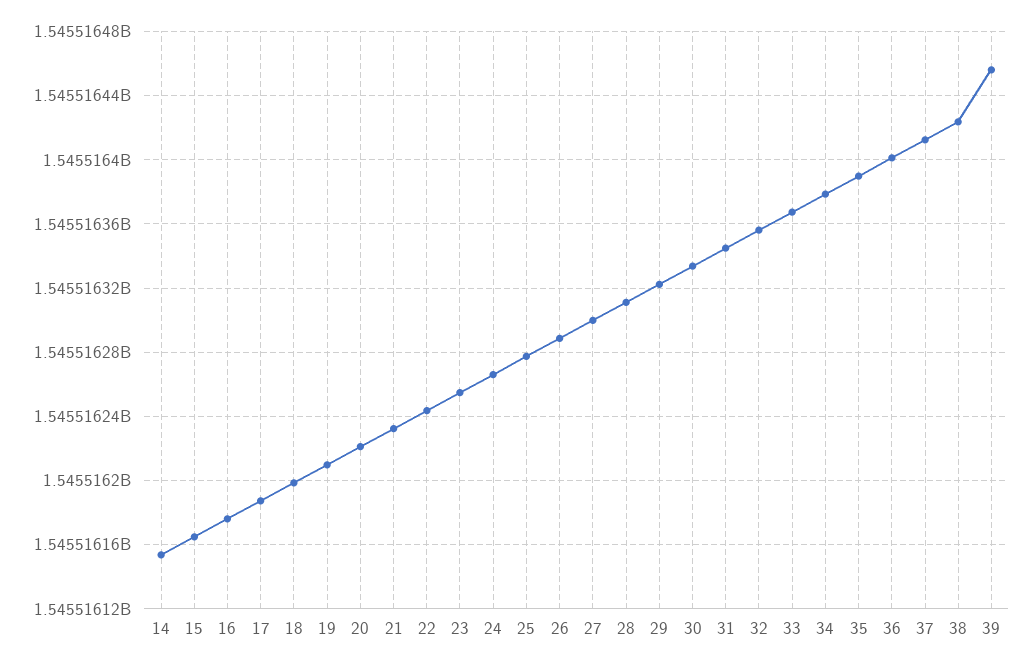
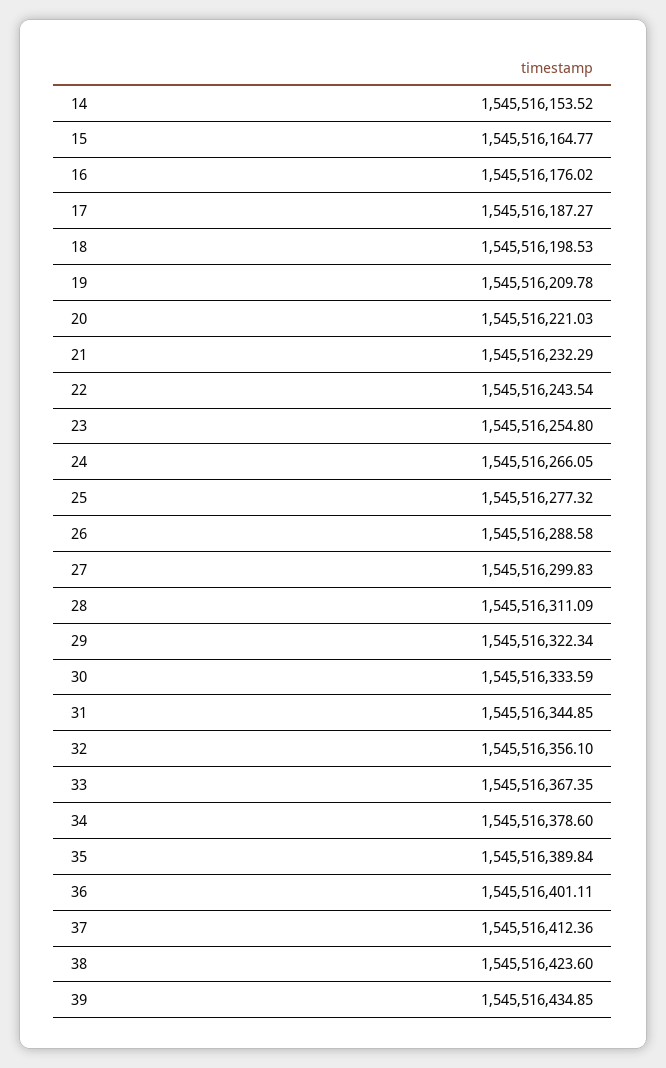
  {
    "14": 1545516153.52,
    "15": 1545516164.77,
    "16": 1545516176.02,
    "17": 1545516187.27,
    "18": 1545516198.53,
    "19": 1545516209.78,
    "20": 1545516221.03,
    "21": 1545516232.29,
    "22": 1545516243.54,
    "23": 1545516254.8,
    "24": 1545516266.05,
    "25": 1545516277.32,
    "26": 1545516288.58,
    "27": 1545516299.83,
    "28": 1545516311.09,
    "29": 1545516322.34,
    "30": 1545516333.59,
    "31": 1545516344.85,
    "32": 1545516356.1,
    "33": 1545516367.35,
    "34": 1545516378.6,
    "35": 1545516389.84,
    "36": 1545516401.11,
    "37": 1545516412.36,
    "38": 1545516423.6,
-   "39": 1545516455
+   "39": 1545516434.85
  }

